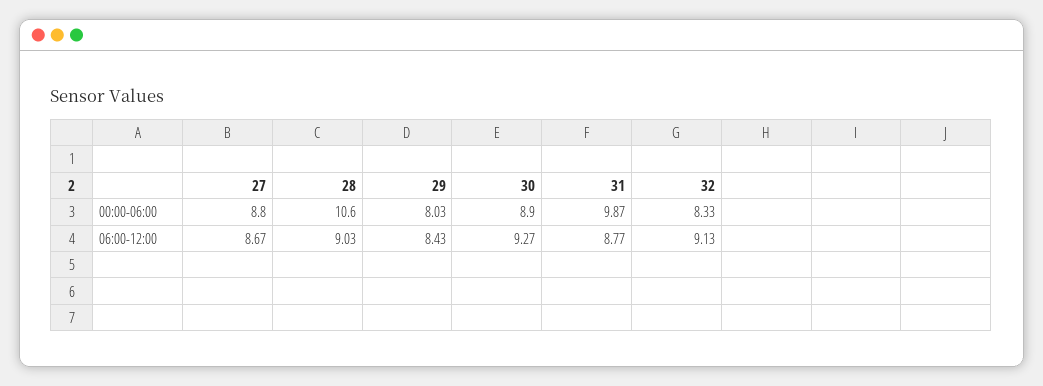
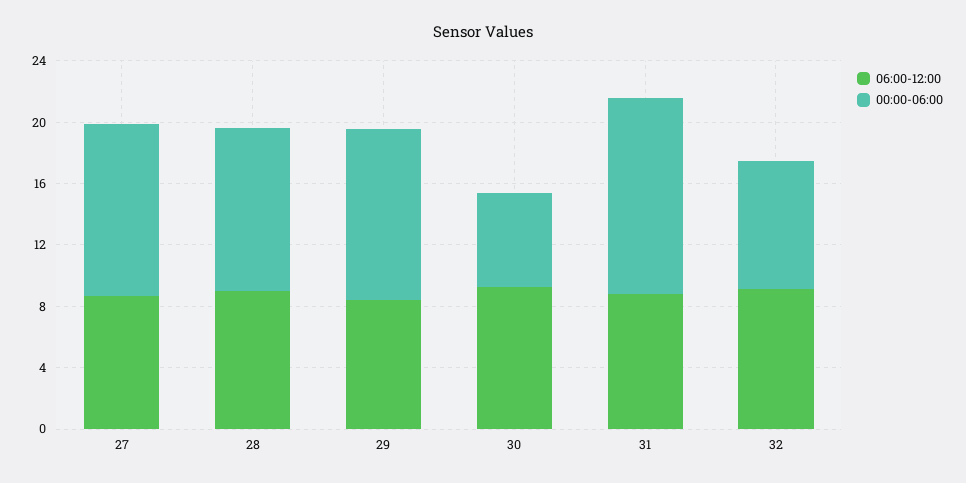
  {
    "00:00-06:00": {
-     "27": 8.8,
+     "27": 11,
      "28": 10.6,
-     "29": 8.03,
+     "29": 11,
-     "30": 8.9,
+     "30": 6,
-     "31": 9.87,
+     "31": 13,
      "32": 8.33
    },
    "06:00-12:00": {
      "27": 8.67,
      "28": 9.03,
      "29": 8.43,
      "30": 9.27,
      "31": 8.77,
      "32": 9.13
    }
  }

